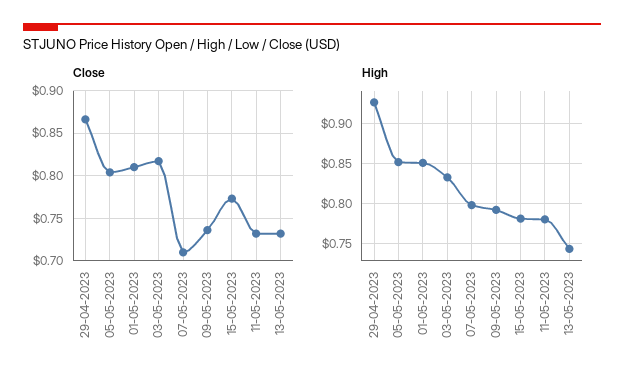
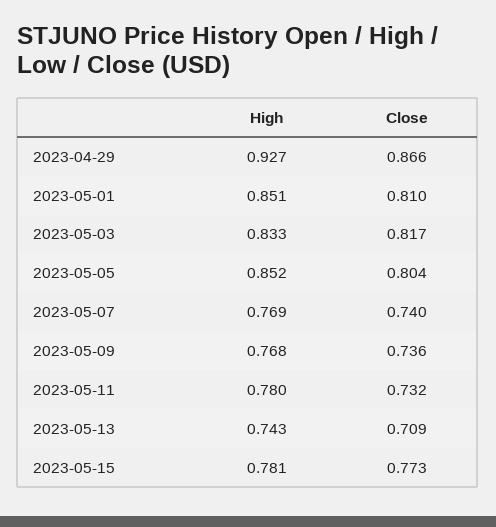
  {
    "Close": {
      "29-04-2023": 0.866,
      "05-05-2023": 0.804,
      "01-05-2023": 0.81,
      "03-05-2023": 0.817,
-     "07-05-2023": 0.71,
+     "07-05-2023": 0.74,
      "09-05-2023": 0.736,
      "15-05-2023": 0.773,
      "11-05-2023": 0.732,
-     "13-05-2023": 0.73
+     "13-05-2023": 0.709
    },
    "High": {
      "29-04-2023": 0.927,
      "05-05-2023": 0.852,
      "01-05-2023": 0.851,
      "03-05-2023": 0.833,
-     "07-05-2023": 0.8,
+     "07-05-2023": 0.769,
-     "09-05-2023": 0.79,
+     "09-05-2023": 0.768,
      "15-05-2023": 0.781,
      "11-05-2023": 0.78,
      "13-05-2023": 0.743
    }
  }

